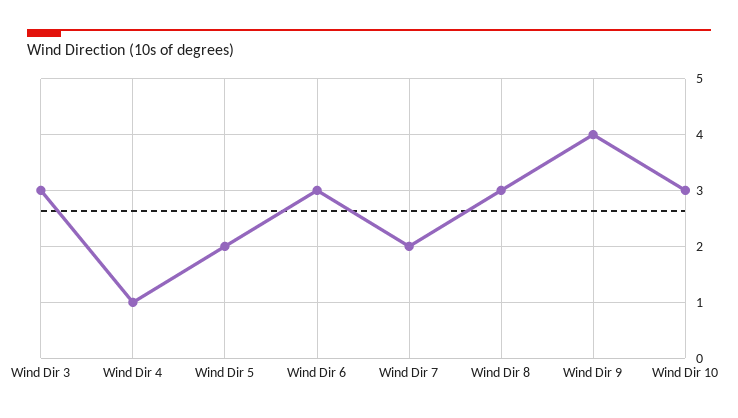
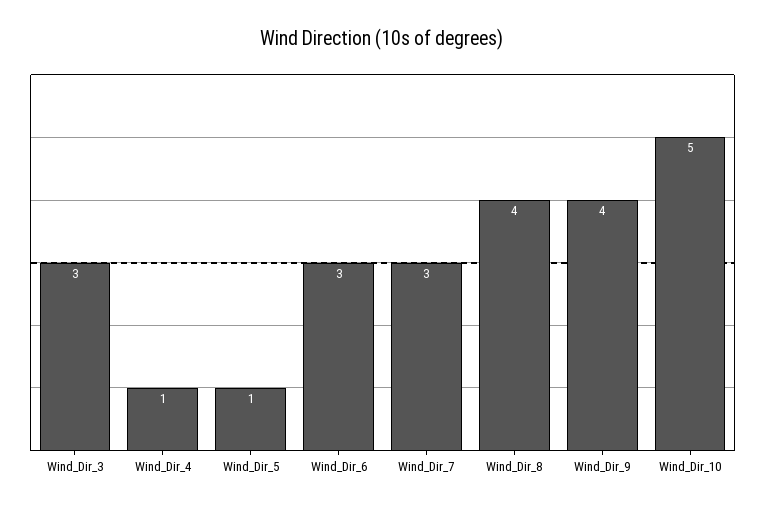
  {
    "Wind Dir 3": 3,
    "Wind Dir 4": 1,
-   "Wind Dir 5": 2,
+   "Wind Dir 5": 1,
    "Wind Dir 6": 3,
-   "Wind Dir 7": 2,
+   "Wind Dir 7": 3,
-   "Wind Dir 8": 3,
+   "Wind Dir 8": 4,
    "Wind Dir 9": 4,
-   "Wind Dir 10": 3
+   "Wind Dir 10": 5
  }

